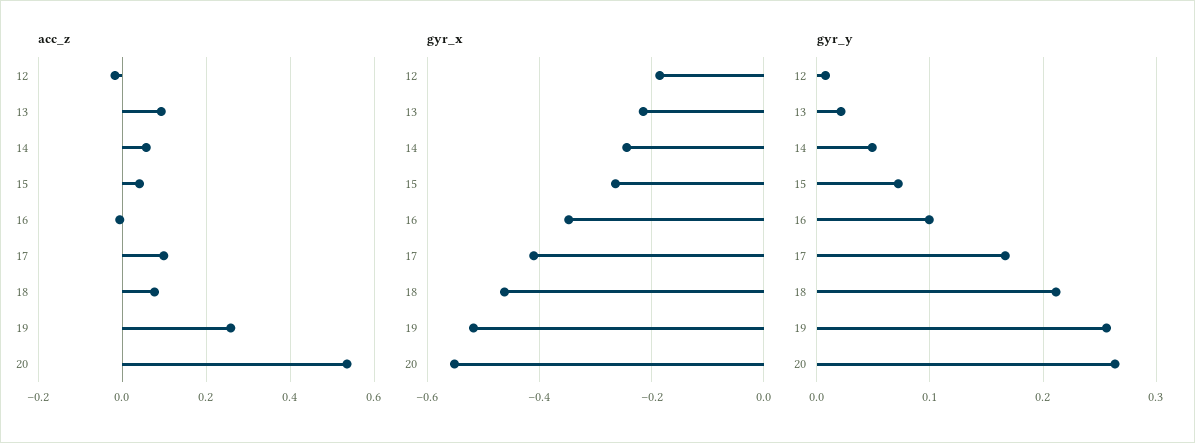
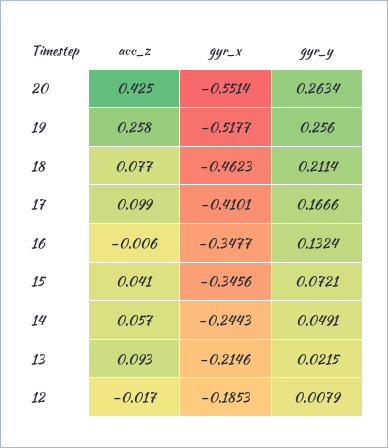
  {
    "acc_z": {
      "12": -0.017,
      "13": 0.093,
      "14": 0.057,
      "15": 0.041,
      "16": -0.006,
      "17": 0.099,
      "18": 0.077,
      "19": 0.258,
-     "20": 0.54
+     "20": 0.425
    },
    "gyr_x": {
      "12": -0.1853,
      "13": -0.2146,
      "14": -0.2443,
-     "15": -0.26,
+     "15": -0.3456,
      "16": -0.3477,
      "17": -0.4101,
      "18": -0.4623,
      "19": -0.5177,
      "20": -0.5514
    },
    "gyr_y": {
      "12": 0.0079,
      "13": 0.0215,
      "14": 0.0491,
      "15": 0.0721,
-     "16": 0.1,
+     "16": 0.1324,
      "17": 0.1666,
      "18": 0.2114,
      "19": 0.256,
      "20": 0.2634
    }
  }

